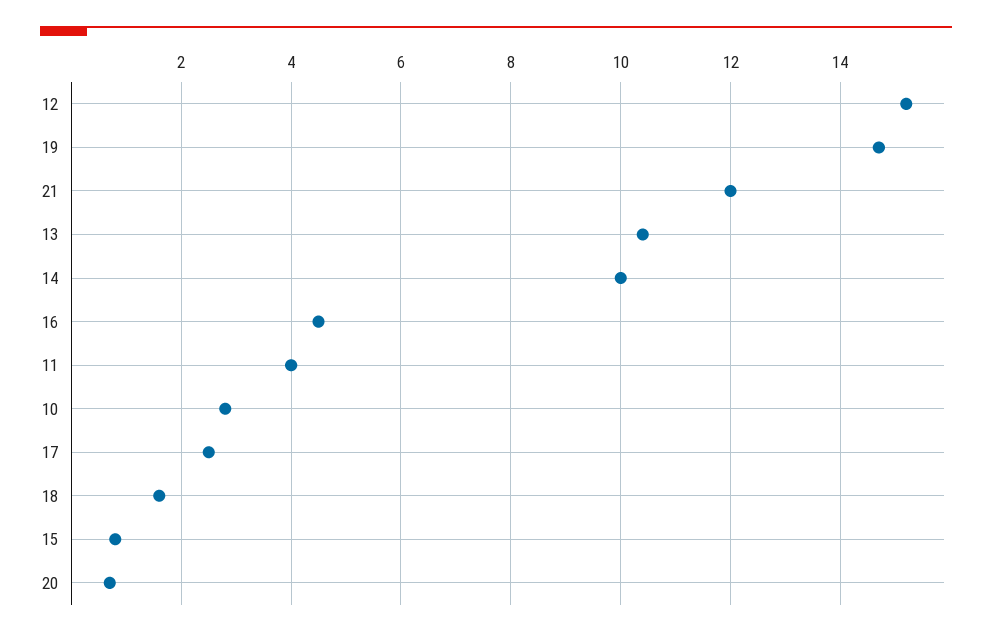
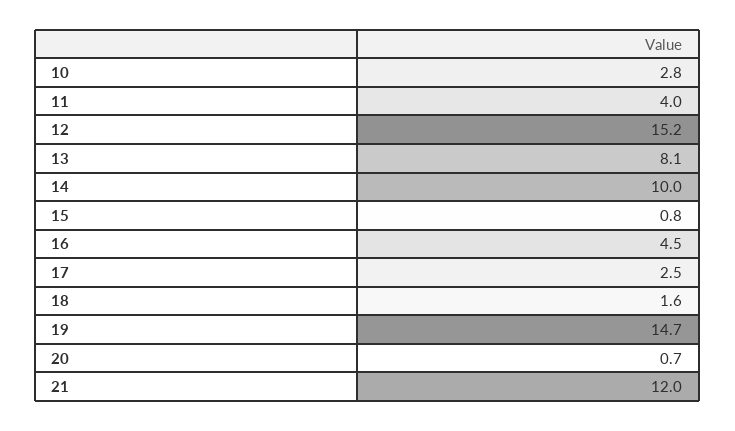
  {
    "12": 15.2,
    "19": 14.7,
    "21": 12,
-   "13": 10.5,
+   "13": 8.1,
    "14": 10,
    "16": 4.5,
    "11": 4,
    "10": 2.8,
    "17": 2.5,
    "18": 1.6,
    "15": 0.8,
    "20": 0.7
  }

